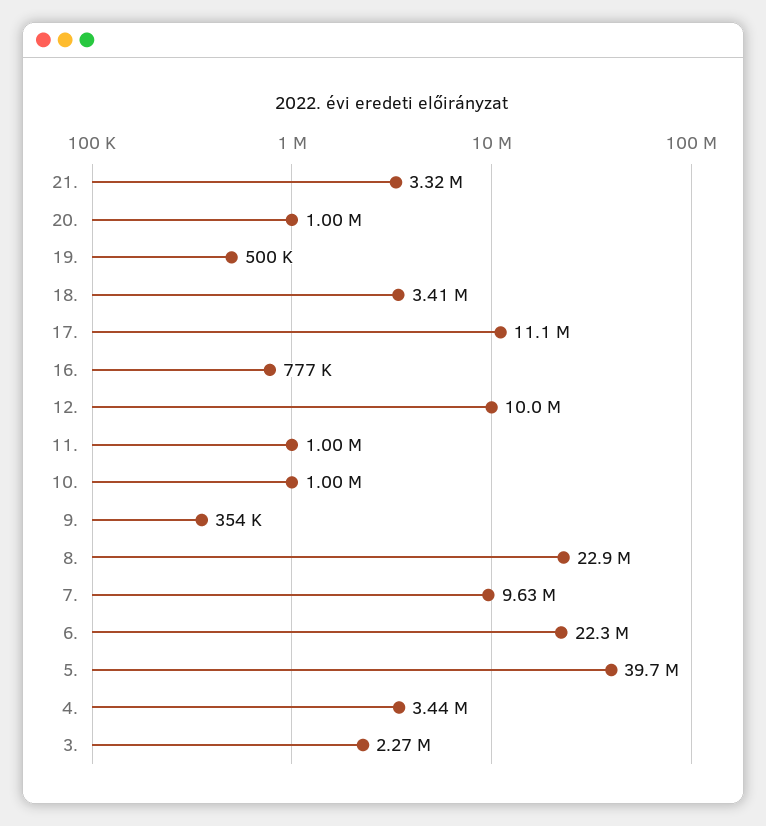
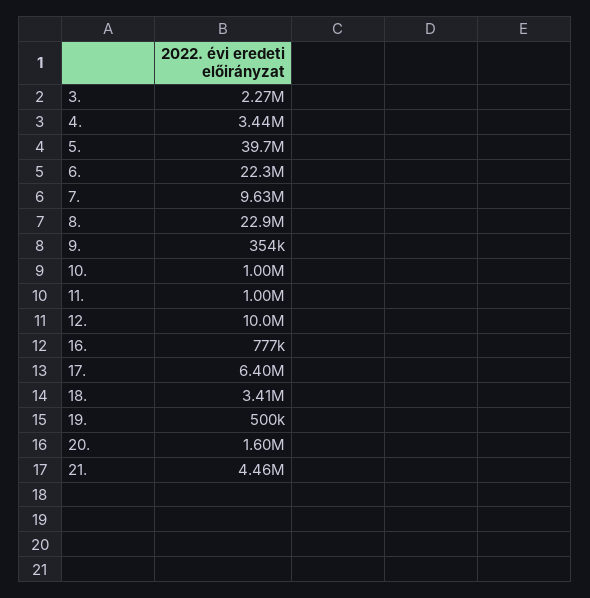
  {
-   "21.": 3320000,
+   "21.": 4460000,
-   "20.": 1000000,
+   "20.": 1600000,
    "19.": 500000,
    "18.": 3410000,
-   "17.": 11100000,
+   "17.": 6400000,
    "16.": 777000,
    "12.": 10000000,
    "11.": 1000000,
    "10.": 1000000,
    "9.": 354000,
    "8.": 22900000,
    "7.": 9630000,
    "6.": 22300000,
    "5.": 39700000,
    "4.": 3440000,
    "3.": 2270000
  }

